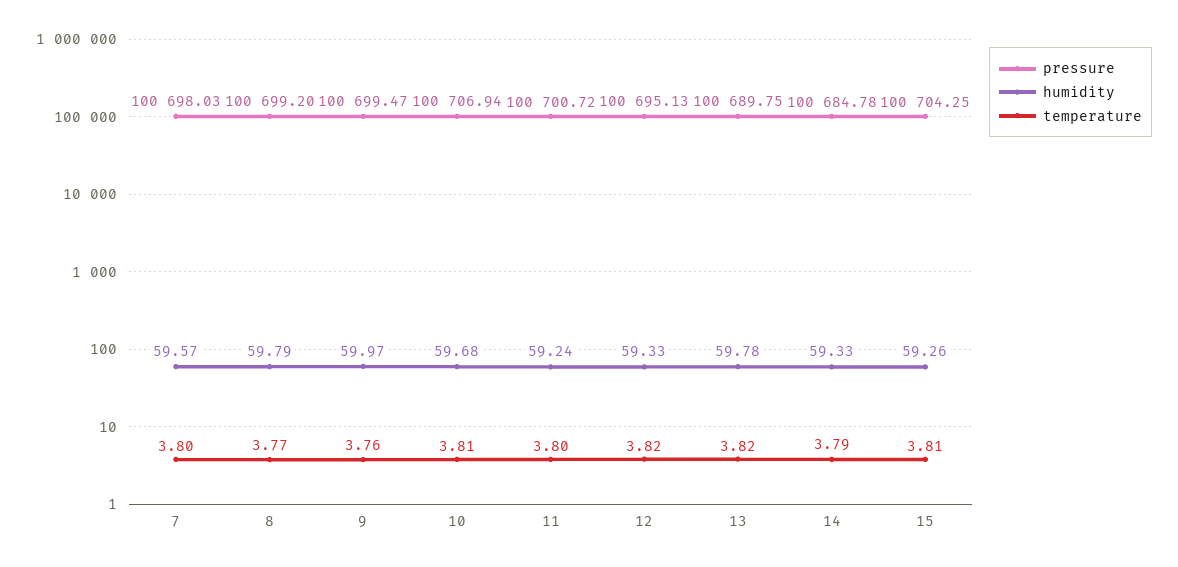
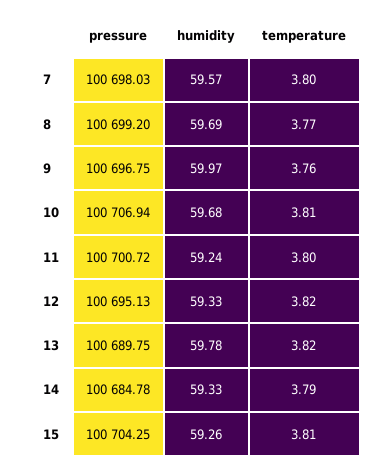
  {
    "pressure": {
      "7": 100698.03,
      "8": 100699.2,
-     "9": 100699.47,
+     "9": 100696.75,
      "10": 100706.94,
      "11": 100700.72,
      "12": 100695.13,
      "13": 100689.75,
      "14": 100684.78,
      "15": 100704.25
    },
    "humidity": {
      "7": 59.57,
-     "8": 59.79,
+     "8": 59.69,
      "9": 59.97,
      "10": 59.68,
      "11": 59.24,
      "12": 59.33,
      "13": 59.78,
      "14": 59.33,
      "15": 59.26
    },
    "temperature": {
      "7": 3.8,
      "8": 3.77,
      "9": 3.76,
      "10": 3.81,
      "11": 3.8,
      "12": 3.82,
      "13": 3.82,
      "14": 3.79,
      "15": 3.81
    }
  }

